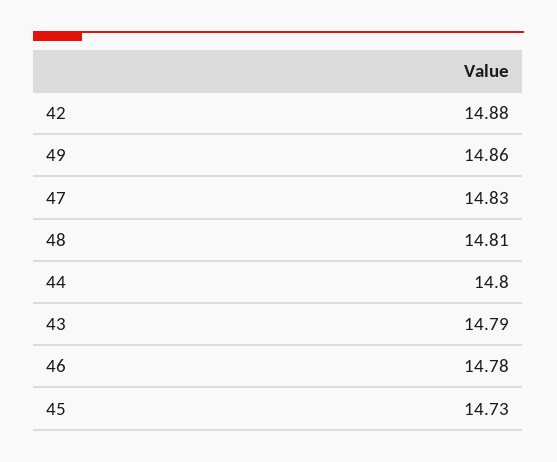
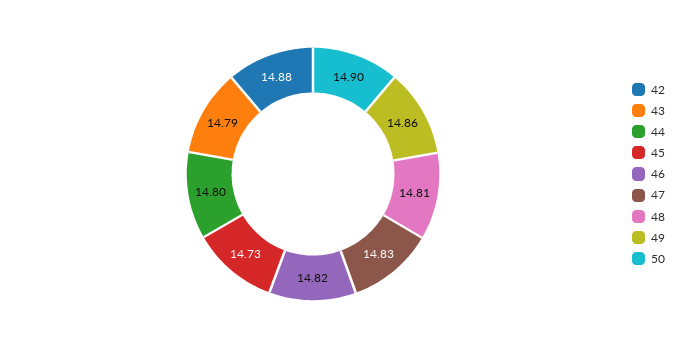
  {
    "42": 14.88,
    "49": 14.86,
    "47": 14.83,
    "48": 14.81,
    "44": 14.8,
    "43": 14.79,
-   "46": 14.78,
+   "46": 14.82,
-   "45": 14.73
+   "45": 14.73,
+   "50": 14.9
  }

